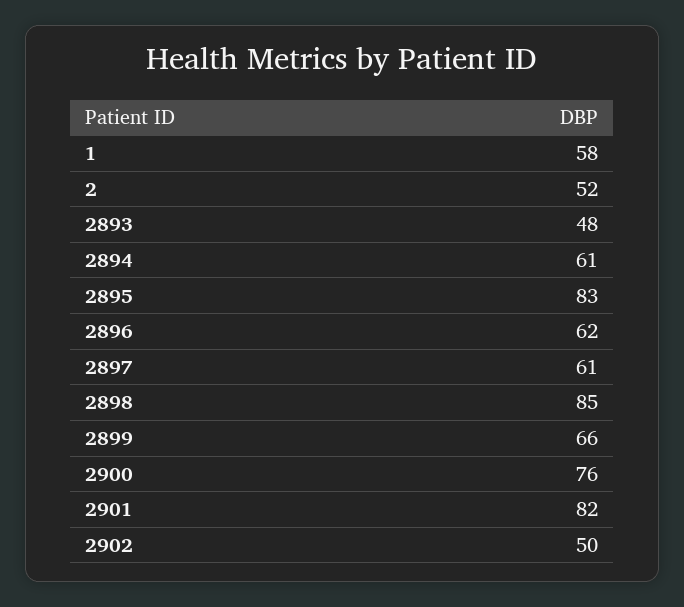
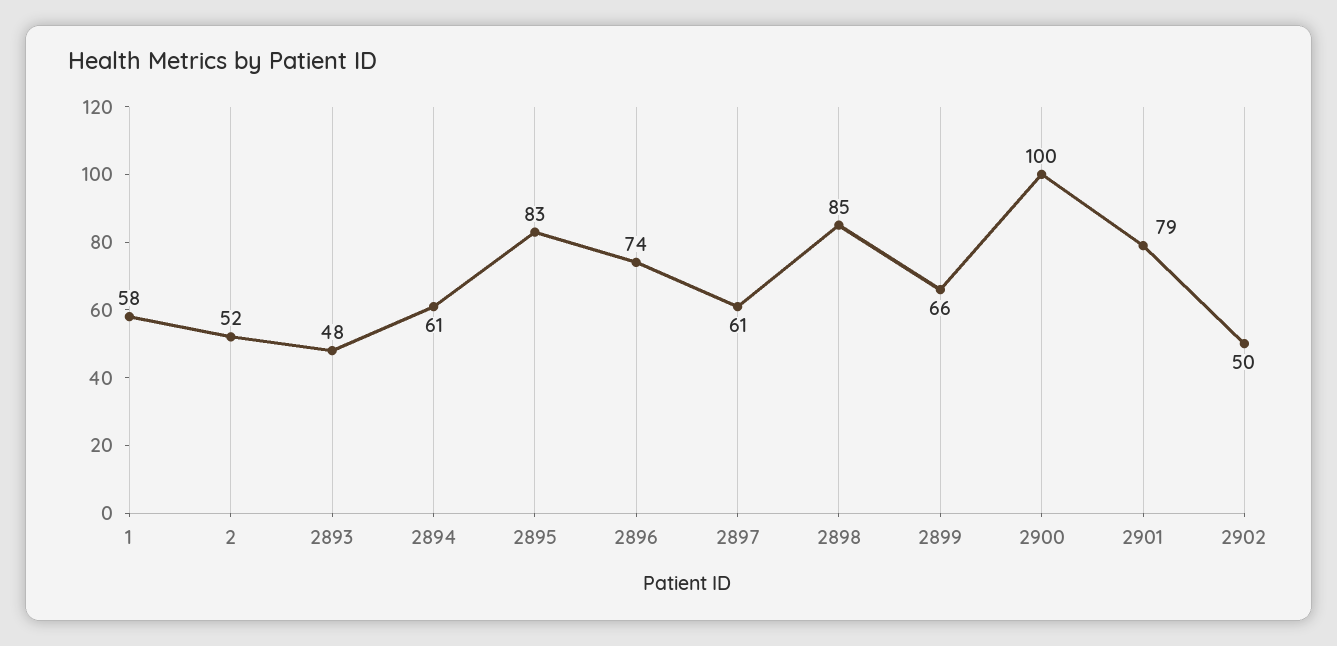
  {
    "1": 58,
    "2": 52,
    "2893": 48,
    "2894": 61,
    "2895": 83,
-   "2896": 62,
+   "2896": 74,
    "2897": 61,
    "2898": 85,
    "2899": 66,
-   "2900": 76,
+   "2900": 100,
-   "2901": 82,
+   "2901": 79,
    "2902": 50
  }

